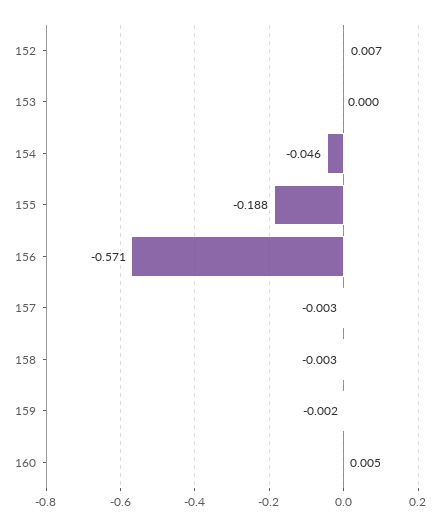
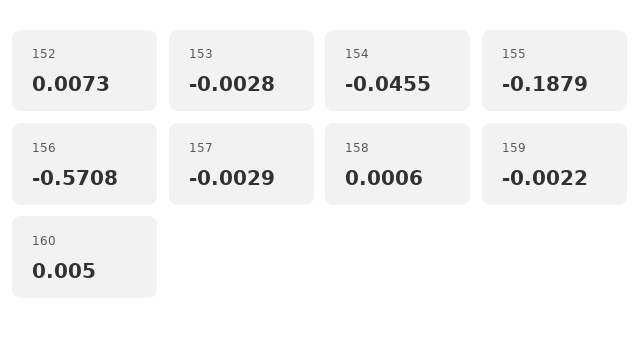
  {
    "152": 0.0073,
-   "153": 0,
+   "153": -0.0028,
    "154": -0.0455,
    "155": -0.1879,
    "156": -0.5708,
    "157": -0.0029,
-   "158": -0.003,
+   "158": 0.0006,
    "159": -0.0022,
    "160": 0.005
  }

